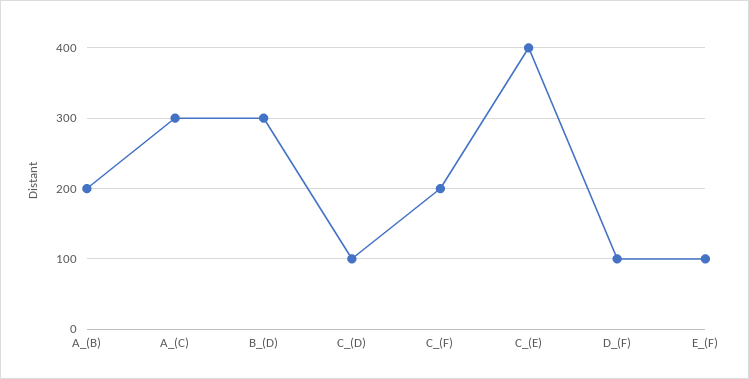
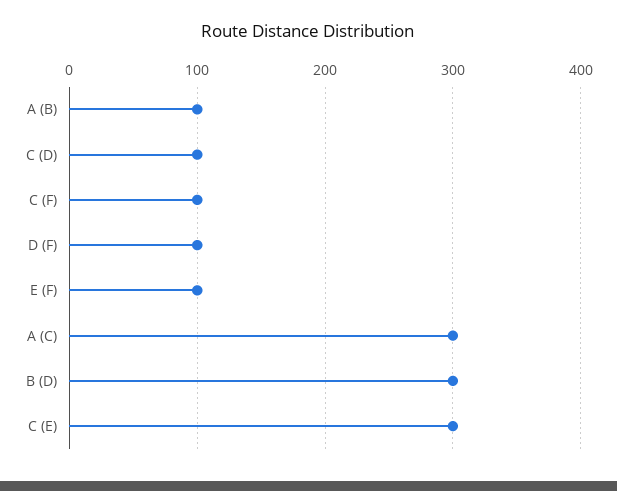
  {
-   "A_(B)": 200,
+   "A_(B)": 100,
    "A_(C)": 300,
    "B_(D)": 300,
    "C_(D)": 100,
-   "C_(F)": 200,
+   "C_(F)": 100,
-   "C_(E)": 400,
+   "C_(E)": 300,
    "D_(F)": 100,
    "E_(F)": 100
  }

